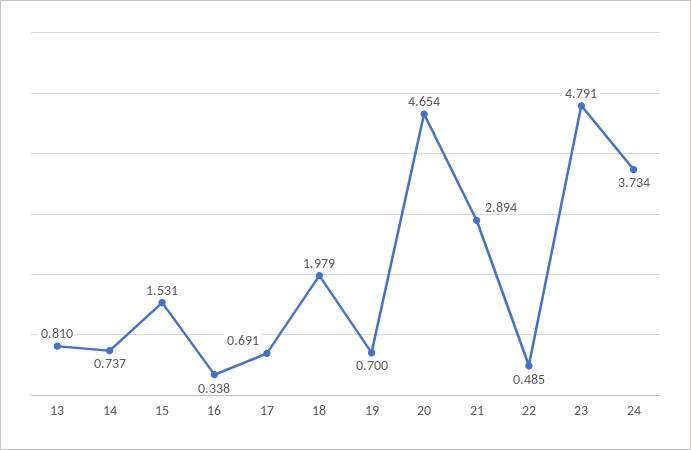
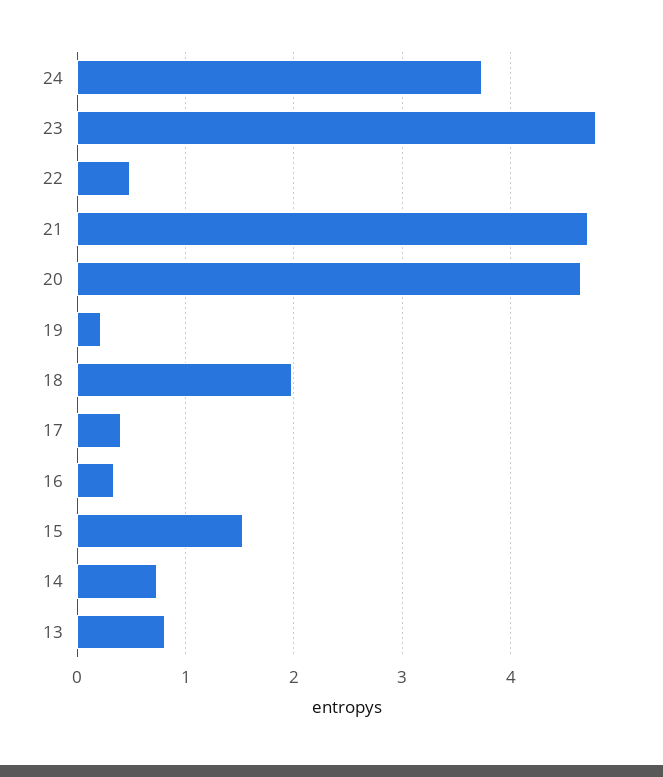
  {
    "13": 0.81,
    "14": 0.737,
    "15": 1.531,
    "16": 0.338,
-   "17": 0.691,
+   "17": 0.4,
    "18": 1.979,
-   "19": 0.7,
+   "19": 0.2,
    "20": 4.654,
-   "21": 2.894,
+   "21": 4.7,
    "22": 0.485,
    "23": 4.791,
    "24": 3.734
  }

